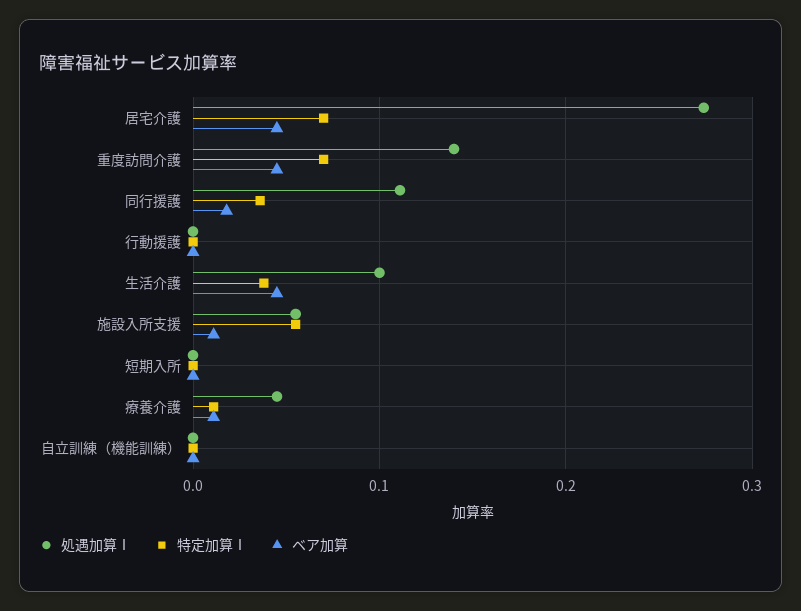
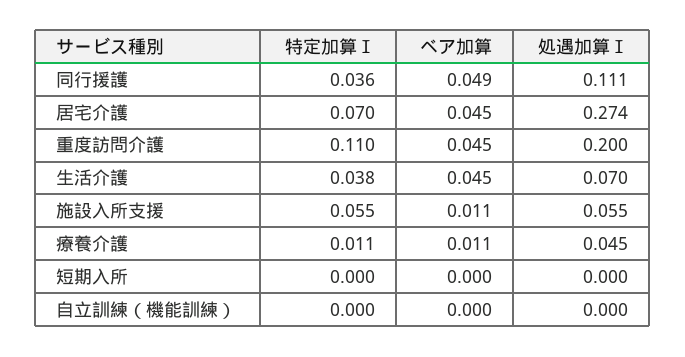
  {
    "処遇加算Ⅰ": {
      "居宅介護": 0.274,
-     "重度訪問介護": 0.14,
+     "重度訪問介護": 0.2,
      "同行援護": 0.111,
-     "行動援護": 0,
-     "生活介護": 0.1,
+     "生活介護": 0.07,
      "施設入所支援": 0.055,
      "短期入所": 0,
      "療養介護": 0.045,
      "自立訓練（機能訓練）": 0
    },
    "特定加算Ⅰ": {
      "居宅介護": 0.07,
-     "重度訪問介護": 0.07,
+     "重度訪問介護": 0.11,
      "同行援護": 0.036,
-     "行動援護": 0,
      "生活介護": 0.038,
      "施設入所支援": 0.055,
      "短期入所": 0,
      "療養介護": 0.011,
      "自立訓練（機能訓練）": 0
    },
    "ベア加算": {
      "居宅介護": 0.045,
      "重度訪問介護": 0.045,
-     "同行援護": 0.02,
+     "同行援護": 0.049,
-     "行動援護": 0,
      "生活介護": 0.045,
      "施設入所支援": 0.011,
      "短期入所": 0,
      "療養介護": 0.011,
      "自立訓練（機能訓練）": 0
    }
  }

